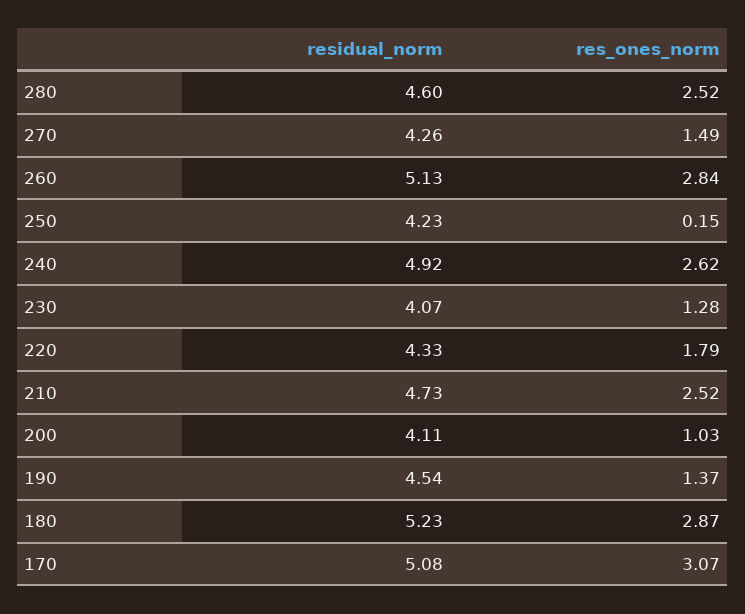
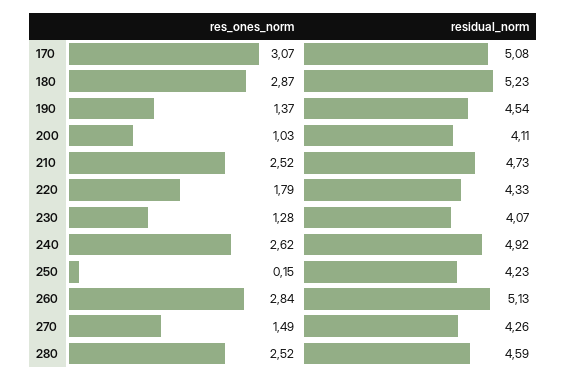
  {
    "residual_norm": {
-     "280": 4.6,
+     "280": 4.59,
      "270": 4.26,
      "260": 5.13,
      "250": 4.23,
      "240": 4.92,
      "230": 4.07,
      "220": 4.33,
      "210": 4.73,
      "200": 4.11,
      "190": 4.54,
      "180": 5.23,
      "170": 5.08
    },
    "res_ones_norm": {
      "280": 2.52,
      "270": 1.49,
      "260": 2.84,
      "250": 0.15,
      "240": 2.62,
      "230": 1.28,
      "220": 1.79,
      "210": 2.52,
      "200": 1.03,
      "190": 1.37,
      "180": 2.87,
      "170": 3.07
    }
  }

